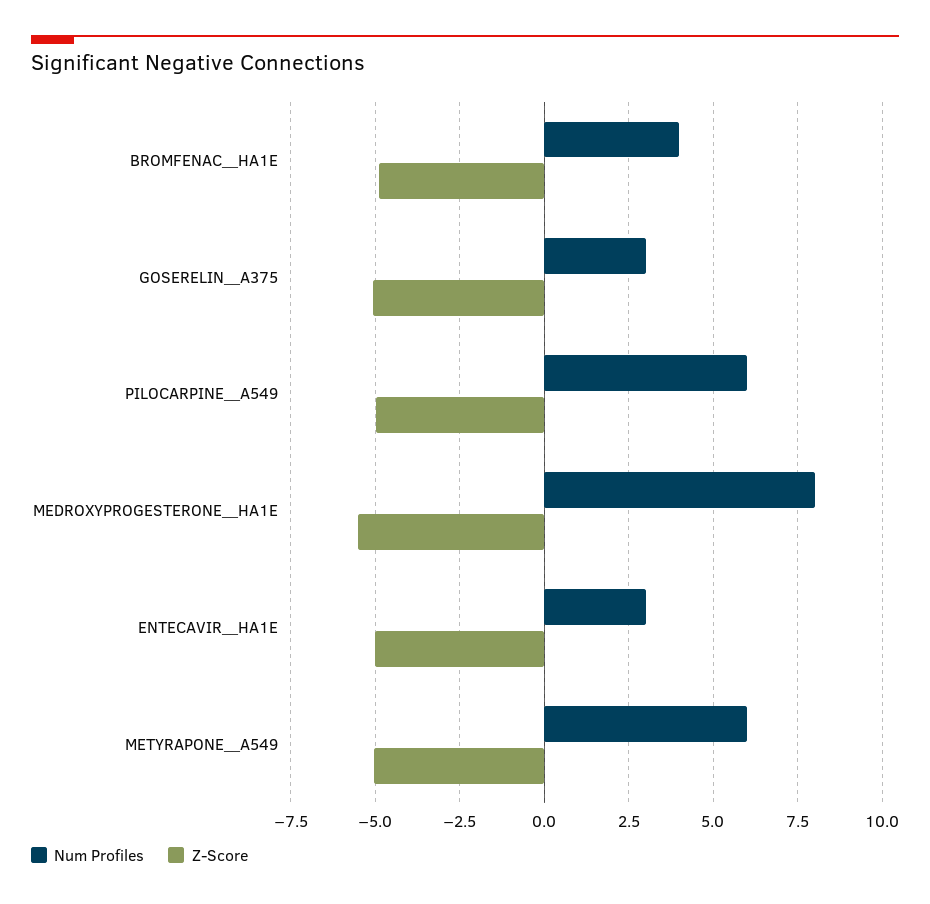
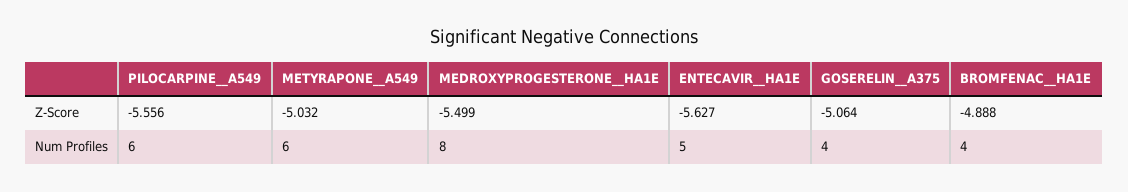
  {
    "Num Profiles": {
      "BROMFENAC__HA1E": 4,
-     "GOSERELIN__A375": 3,
+     "GOSERELIN__A375": 4,
      "PILOCARPINE__A549": 6,
      "MEDROXYPROGESTERONE__HA1E": 8,
-     "ENTECAVIR__HA1E": 3,
+     "ENTECAVIR__HA1E": 5,
      "METYRAPONE__A549": 6
    },
    "Z-Score": {
      "BROMFENAC__HA1E": -4.888,
      "GOSERELIN__A375": -5.064,
-     "PILOCARPINE__A549": -5,
+     "PILOCARPINE__A549": -5.556,
      "MEDROXYPROGESTERONE__HA1E": -5.499,
-     "ENTECAVIR__HA1E": -5,
+     "ENTECAVIR__HA1E": -5.627,
      "METYRAPONE__A549": -5.032
    }
  }

